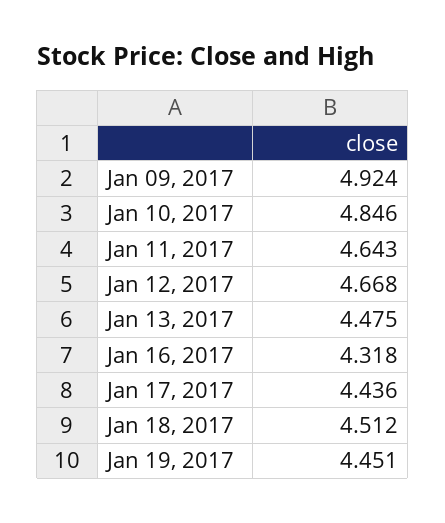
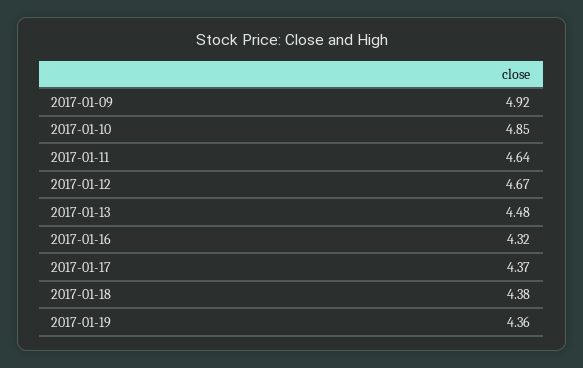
  {
    "Jan 09, 2017": 4.924,
    "Jan 10, 2017": 4.846,
    "Jan 11, 2017": 4.643,
    "Jan 12, 2017": 4.668,
    "Jan 13, 2017": 4.475,
    "Jan 16, 2017": 4.318,
-   "Jan 17, 2017": 4.436,
+   "Jan 17, 2017": 4.37,
-   "Jan 18, 2017": 4.512,
+   "Jan 18, 2017": 4.38,
-   "Jan 19, 2017": 4.451
+   "Jan 19, 2017": 4.36
  }

